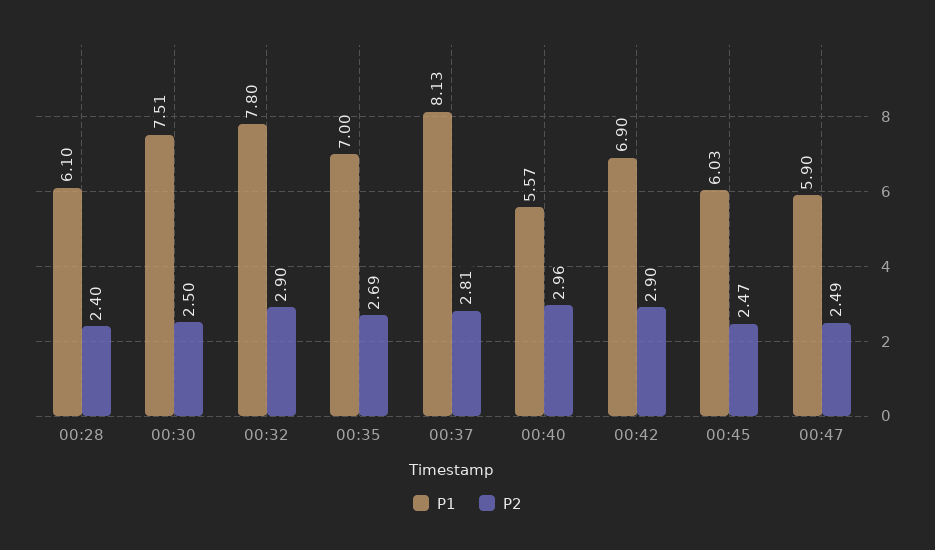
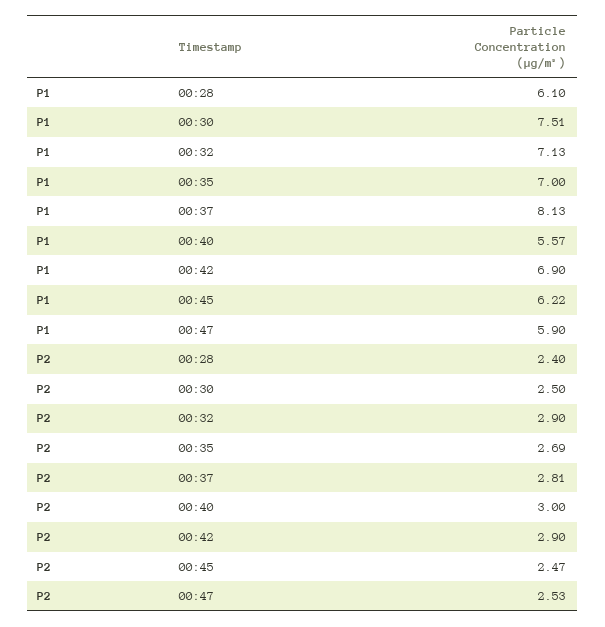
  {
    "P1": {
      "00:28": 6.1,
      "00:30": 7.51,
-     "00:32": 7.8,
+     "00:32": 7.13,
      "00:35": 7,
      "00:37": 8.13,
      "00:40": 5.57,
      "00:42": 6.9,
-     "00:45": 6.03,
+     "00:45": 6.22,
      "00:47": 5.9
    },
    "P2": {
      "00:28": 2.4,
      "00:30": 2.5,
      "00:32": 2.9,
      "00:35": 2.69,
      "00:37": 2.81,
-     "00:40": 2.96,
+     "00:40": 3,
      "00:42": 2.9,
      "00:45": 2.47,
-     "00:47": 2.49
+     "00:47": 2.53
    }
  }

